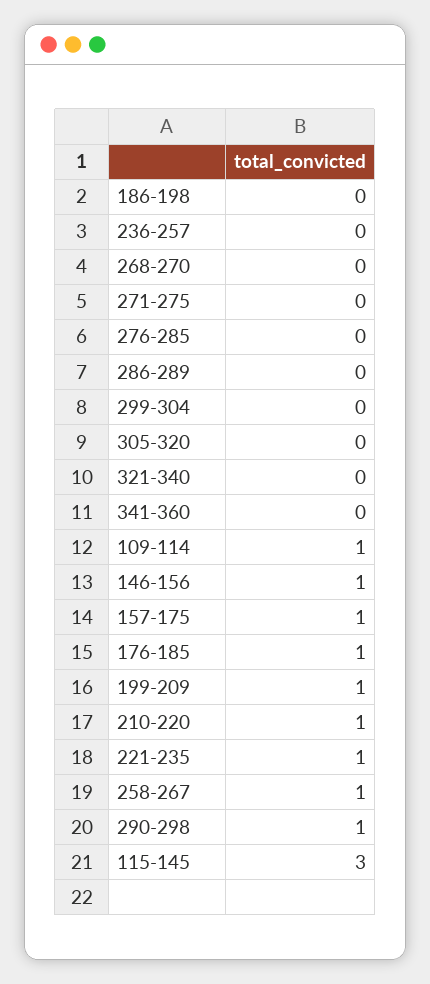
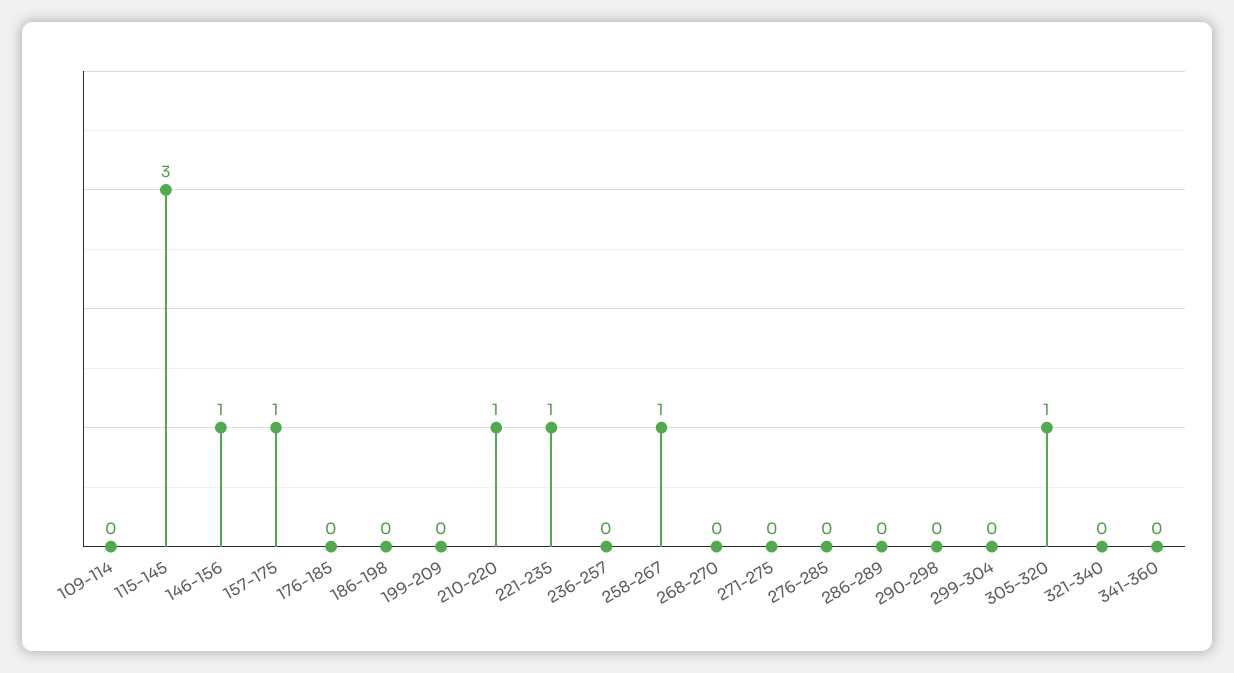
  {
    "186-198": 0,
    "236-257": 0,
    "268-270": 0,
    "271-275": 0,
    "276-285": 0,
    "286-289": 0,
    "299-304": 0,
-   "305-320": 0,
+   "305-320": 1,
    "321-340": 0,
    "341-360": 0,
-   "109-114": 1,
+   "109-114": 0,
    "146-156": 1,
    "157-175": 1,
-   "176-185": 1,
+   "176-185": 0,
-   "199-209": 1,
+   "199-209": 0,
    "210-220": 1,
    "221-235": 1,
    "258-267": 1,
-   "290-298": 1,
+   "290-298": 0,
    "115-145": 3
  }

